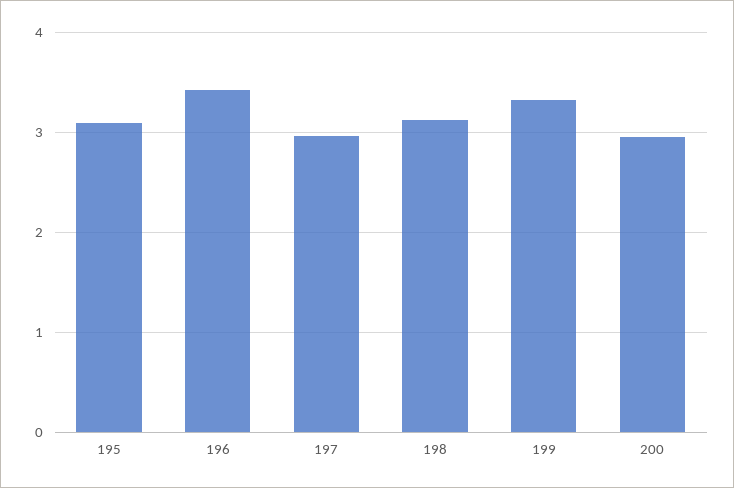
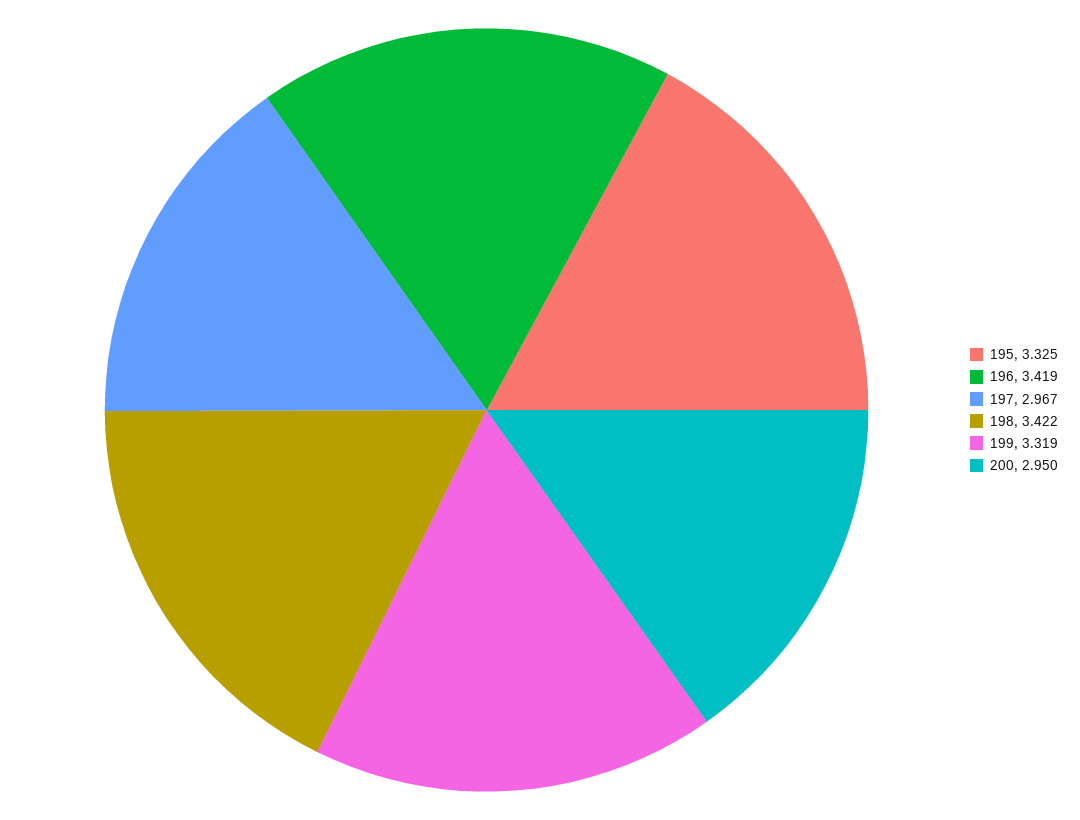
  {
-   "195": 3.1,
+   "195": 3.325,
    "196": 3.419,
    "197": 2.967,
-   "198": 3.1,
+   "198": 3.422,
    "199": 3.319,
    "200": 2.95
  }

